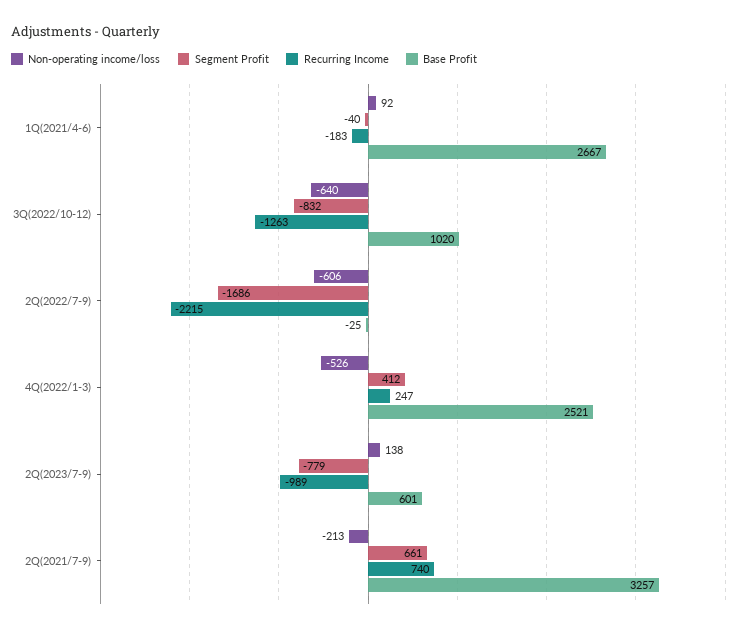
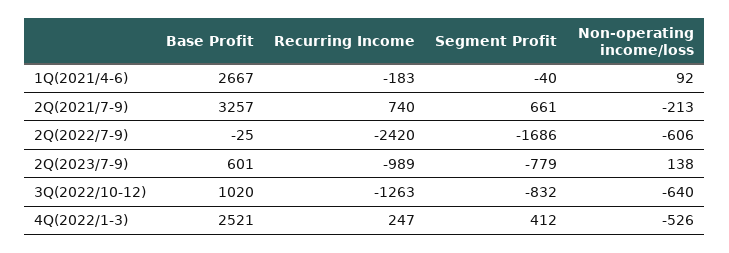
  {
    "Non-operating income/loss": {
      "1Q(2021/4-6)": 92,
      "3Q(2022/10-12)": -640,
      "2Q(2022/7-9)": -606,
      "4Q(2022/1-3)": -526,
      "2Q(2023/7-9)": 138,
      "2Q(2021/7-9)": -213
    },
    "Segment Profit": {
      "1Q(2021/4-6)": -40,
      "3Q(2022/10-12)": -832,
      "2Q(2022/7-9)": -1686,
      "4Q(2022/1-3)": 412,
      "2Q(2023/7-9)": -779,
      "2Q(2021/7-9)": 661
    },
    "Recurring Income": {
      "1Q(2021/4-6)": -183,
      "3Q(2022/10-12)": -1263,
-     "2Q(2022/7-9)": -2215,
+     "2Q(2022/7-9)": -2420,
      "4Q(2022/1-3)": 247,
      "2Q(2023/7-9)": -989,
      "2Q(2021/7-9)": 740
    },
    "Base Profit": {
      "1Q(2021/4-6)": 2667,
      "3Q(2022/10-12)": 1020,
      "2Q(2022/7-9)": -25,
      "4Q(2022/1-3)": 2521,
      "2Q(2023/7-9)": 601,
      "2Q(2021/7-9)": 3257
    }
  }

